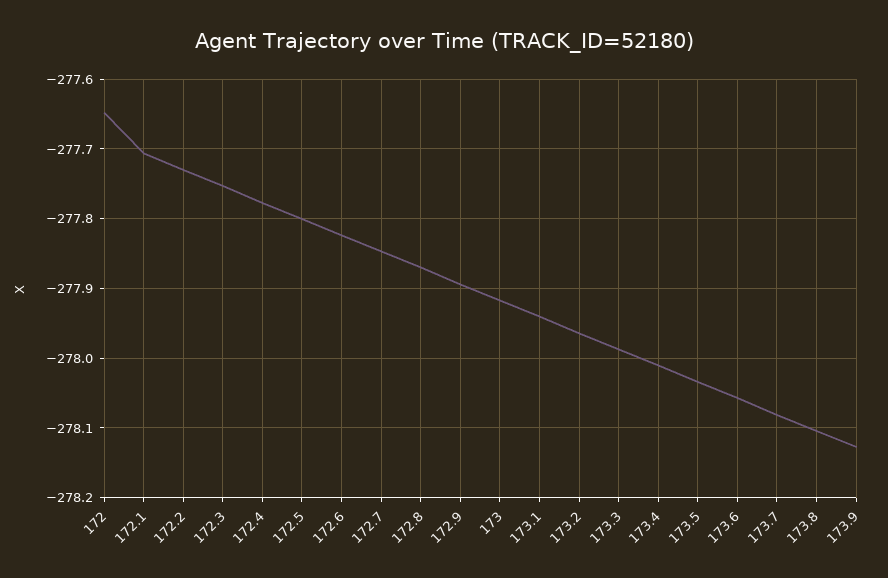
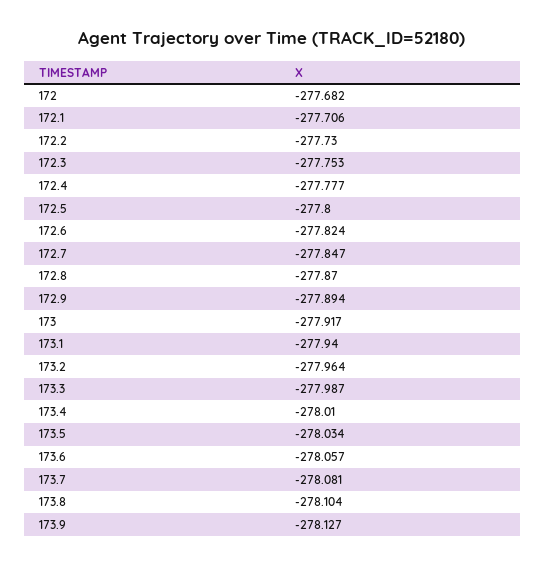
  {
-   "172": -277.65,
+   "172": -277.682,
    "172.1": -277.706,
    "172.2": -277.73,
    "172.3": -277.753,
    "172.4": -277.777,
    "172.5": -277.8,
    "172.6": -277.824,
    "172.7": -277.847,
    "172.8": -277.87,
    "172.9": -277.894,
    "173": -277.917,
    "173.1": -277.94,
    "173.2": -277.964,
    "173.3": -277.987,
    "173.4": -278.01,
    "173.5": -278.034,
    "173.6": -278.057,
    "173.7": -278.081,
    "173.8": -278.104,
    "173.9": -278.127
  }

